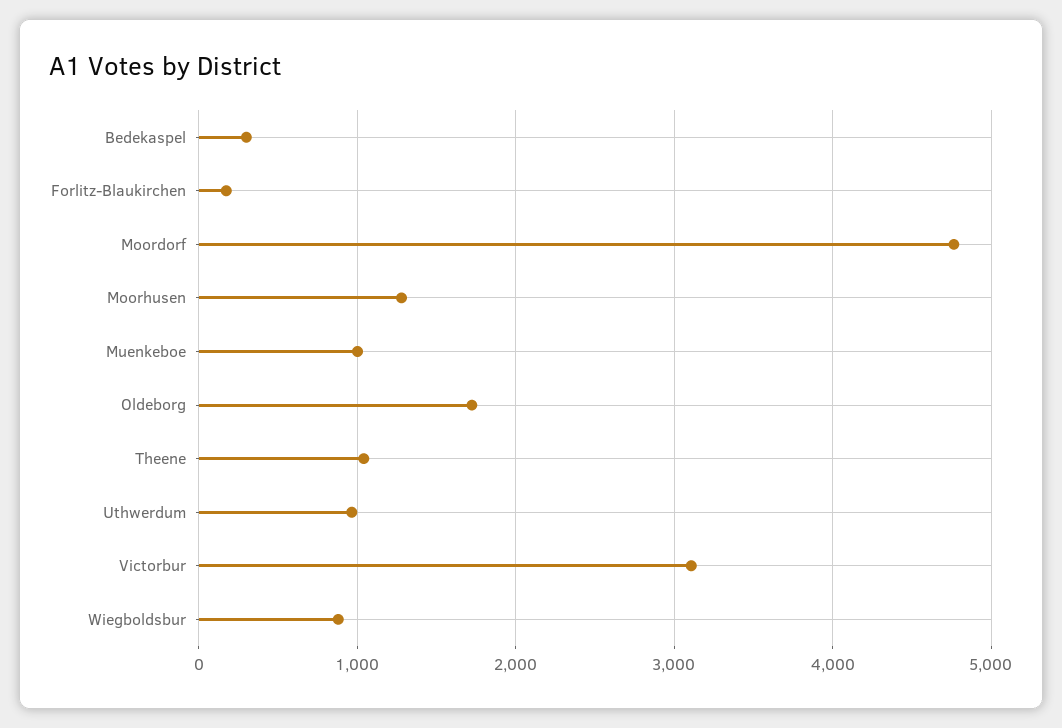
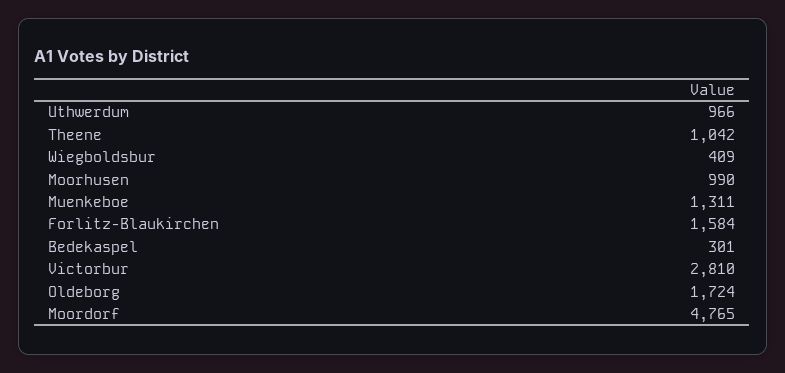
  {
    "Bedekaspel": 301,
-   "Forlitz-Blaukirchen": 200,
+   "Forlitz-Blaukirchen": 1584,
    "Moordorf": 4765,
-   "Moorhusen": 1300,
+   "Moorhusen": 990,
-   "Muenkeboe": 1000,
+   "Muenkeboe": 1311,
    "Oldeborg": 1724,
    "Theene": 1042,
    "Uthwerdum": 966,
-   "Victorbur": 3100,
+   "Victorbur": 2810,
-   "Wiegboldsbur": 900
+   "Wiegboldsbur": 409
  }

